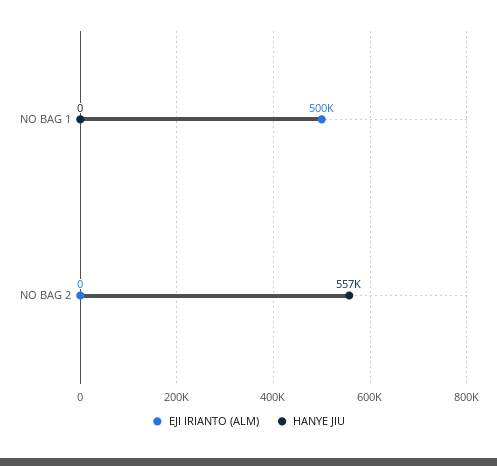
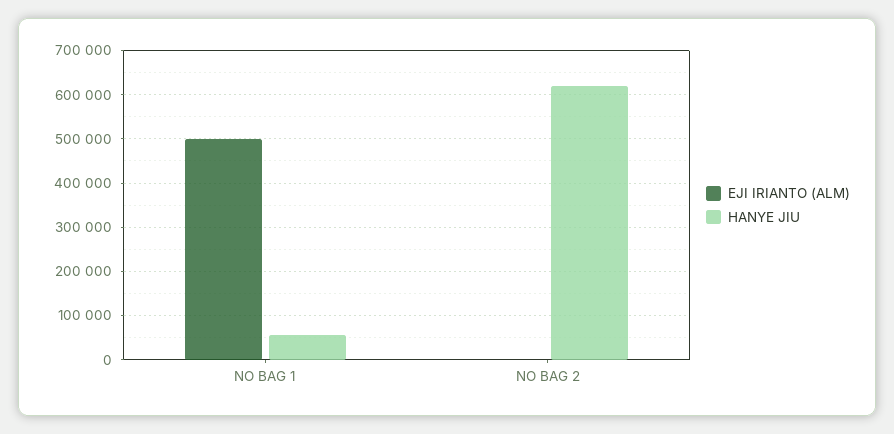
  {
    "EJI IRIANTO (ALM)": {
      "NO BAG 1": 500000,
      "NO BAG 2": 0
    },
    "HANYE JIU": {
-     "NO BAG 1": 0,
+     "NO BAG 1": 60000,
-     "NO BAG 2": 557000
+     "NO BAG 2": 620000
    }
  }

